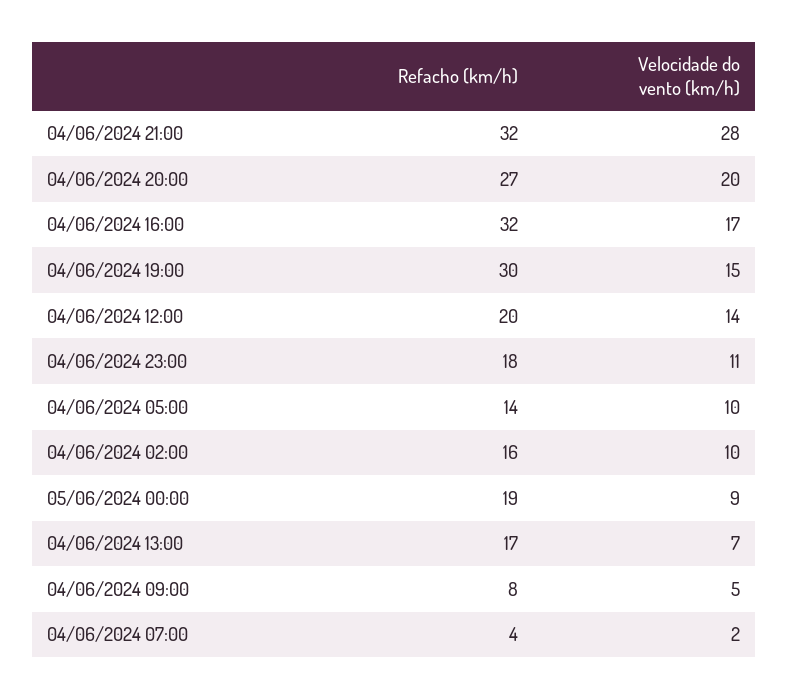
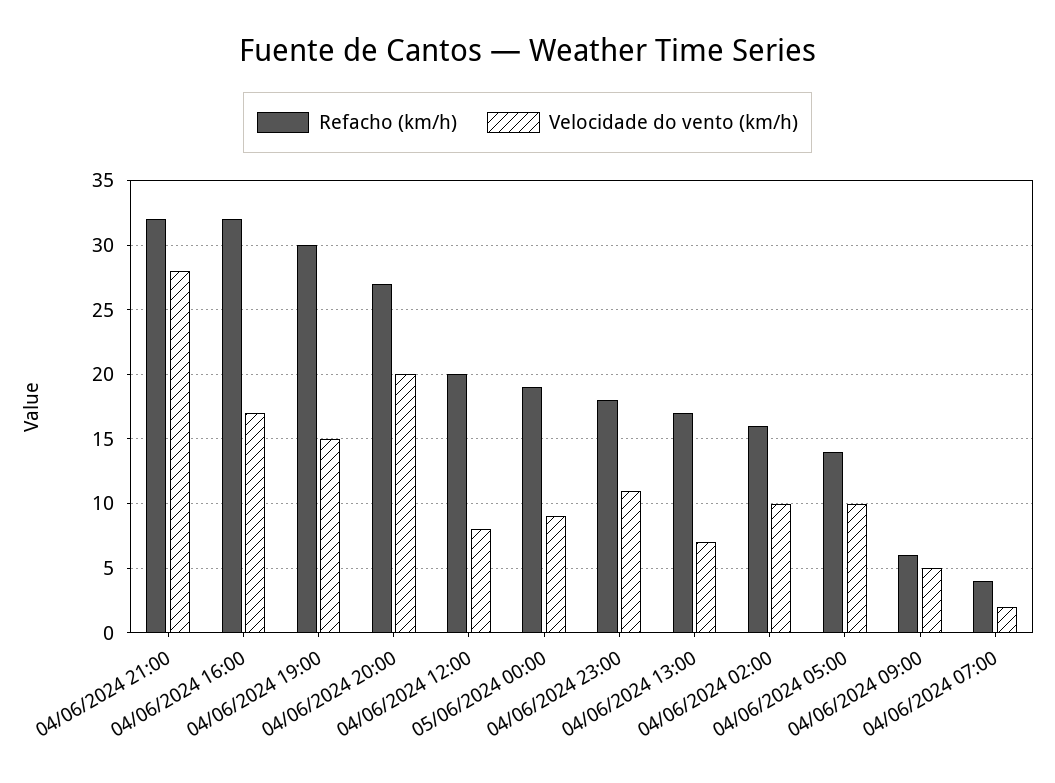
  {
    "Refacho (km/h)": {
      "04/06/2024 21:00": 32,
      "04/06/2024 20:00": 27,
      "04/06/2024 16:00": 32,
      "04/06/2024 19:00": 30,
      "04/06/2024 12:00": 20,
      "04/06/2024 23:00": 18,
      "04/06/2024 05:00": 14,
      "04/06/2024 02:00": 16,
      "05/06/2024 00:00": 19,
      "04/06/2024 13:00": 17,
-     "04/06/2024 09:00": 8,
+     "04/06/2024 09:00": 6,
      "04/06/2024 07:00": 4
    },
    "Velocidade do vento (km/h)": {
      "04/06/2024 21:00": 28,
      "04/06/2024 20:00": 20,
      "04/06/2024 16:00": 17,
      "04/06/2024 19:00": 15,
-     "04/06/2024 12:00": 14,
+     "04/06/2024 12:00": 8,
      "04/06/2024 23:00": 11,
      "04/06/2024 05:00": 10,
      "04/06/2024 02:00": 10,
      "05/06/2024 00:00": 9,
      "04/06/2024 13:00": 7,
      "04/06/2024 09:00": 5,
      "04/06/2024 07:00": 2
    }
  }

